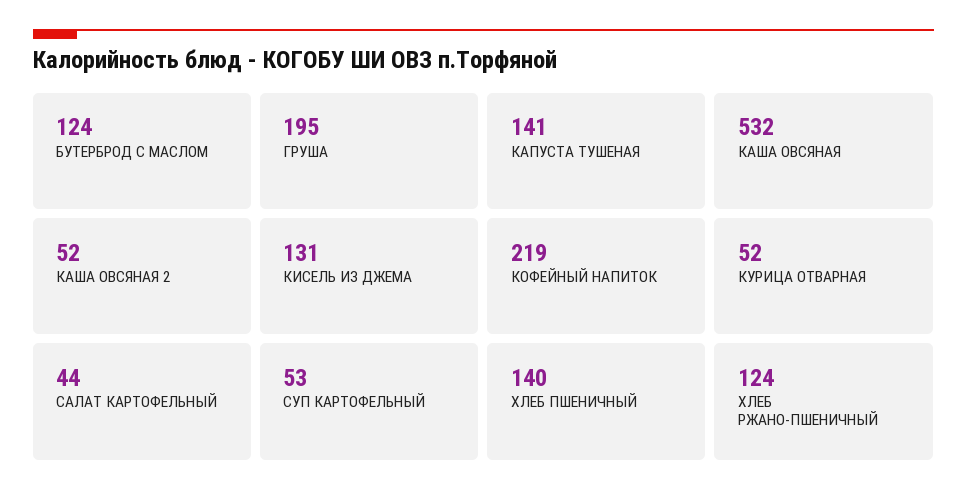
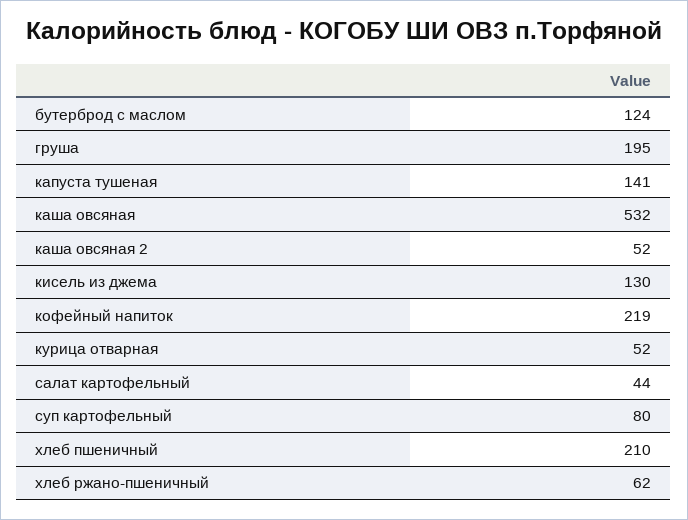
  {
    "БУТЕРБРОД С МАСЛОМ": 124,
    "ГРУША": 195,
    "КАПУСТА ТУШЕНАЯ": 141,
    "КАША ОВСЯНАЯ": 532,
    "КАША ОВСЯНАЯ 2": 52,
-   "КИСЕЛЬ ИЗ ДЖЕМА": 131,
+   "КИСЕЛЬ ИЗ ДЖЕМА": 130,
    "КОФЕЙНЫЙ НАПИТОК": 219,
    "КУРИЦА ОТВАРНАЯ": 52,
    "САЛАТ КАРТОФЕЛЬНЫЙ": 44,
-   "СУП КАРТОФЕЛЬНЫЙ": 53,
+   "СУП КАРТОФЕЛЬНЫЙ": 80,
-   "ХЛЕБ ПШЕНИЧНЫЙ": 140,
+   "ХЛЕБ ПШЕНИЧНЫЙ": 210,
-   "ХЛЕБ РЖАНО-ПШЕНИЧНЫЙ": 124
+   "ХЛЕБ РЖАНО-ПШЕНИЧНЫЙ": 62
  }

